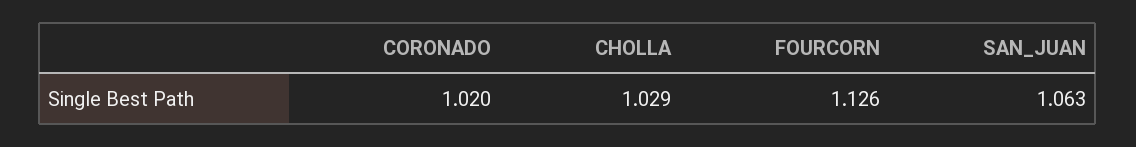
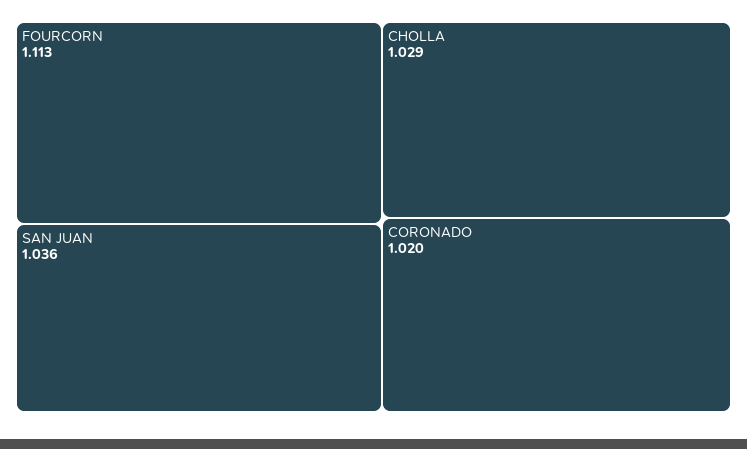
  {
    "CORONADO": 1.02,
    "CHOLLA": 1.029,
-   "FOURCORN": 1.126,
+   "FOURCORN": 1.113,
-   "SAN_JUAN": 1.063
+   "SAN_JUAN": 1.036
  }

